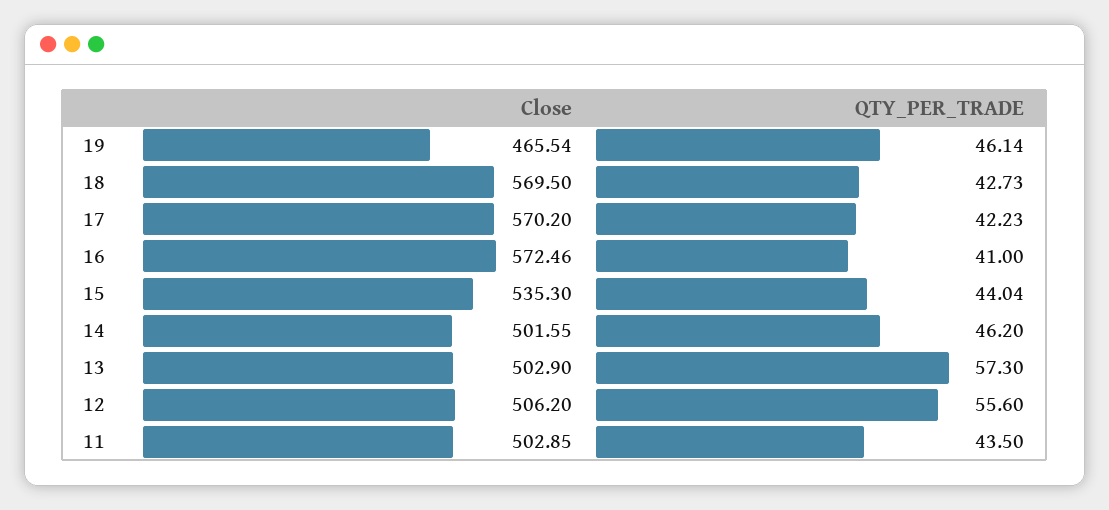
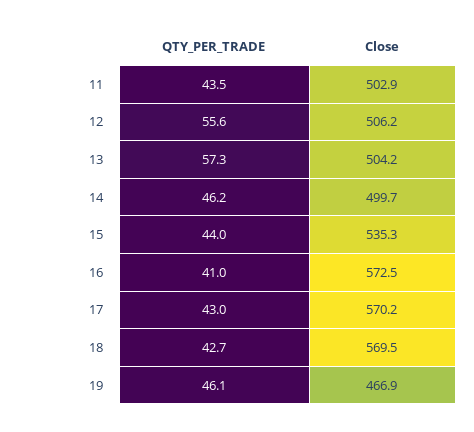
  {
    "Close": {
-     "19": 465.54,
+     "19": 466.9,
      "18": 569.5,
      "17": 570.2,
      "16": 572.46,
      "15": 535.3,
-     "14": 501.55,
+     "14": 499.7,
-     "13": 502.9,
+     "13": 504.2,
      "12": 506.2,
      "11": 502.85
    },
    "QTY_PER_TRADE": {
      "19": 46.14,
      "18": 42.73,
-     "17": 42.23,
+     "17": 43,
      "16": 41,
      "15": 44.04,
      "14": 46.2,
      "13": 57.3,
      "12": 55.6,
      "11": 43.5
    }
  }

